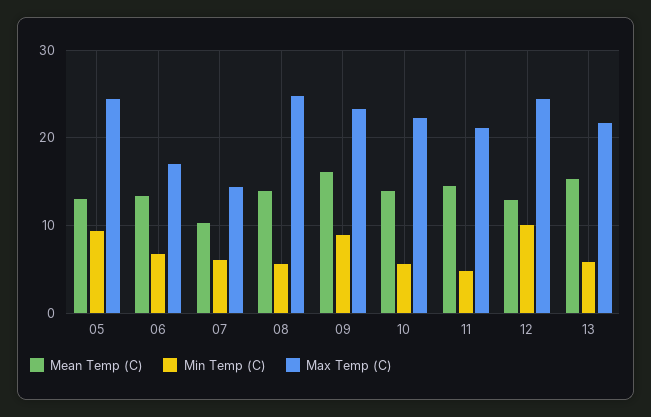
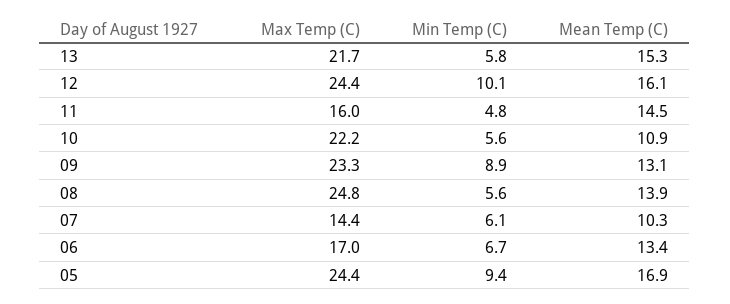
  {
    "Mean Temp (C)": {
-     "05": 13,
+     "05": 16.9,
      "06": 13.4,
      "07": 10.3,
      "08": 13.9,
-     "09": 16,
+     "09": 13.1,
-     "10": 14,
+     "10": 10.9,
      "11": 14.5,
-     "12": 13,
+     "12": 16.1,
      "13": 15.3
    },
    "Min Temp (C)": {
      "05": 9.4,
      "06": 6.7,
      "07": 6.1,
      "08": 5.6,
      "09": 8.9,
      "10": 5.6,
      "11": 4.8,
      "12": 10.1,
      "13": 5.8
    },
    "Max Temp (C)": {
      "05": 24.4,
      "06": 17,
      "07": 14.4,
      "08": 24.8,
      "09": 23.3,
      "10": 22.2,
-     "11": 21,
+     "11": 16,
      "12": 24.4,
      "13": 21.7
    }
  }

